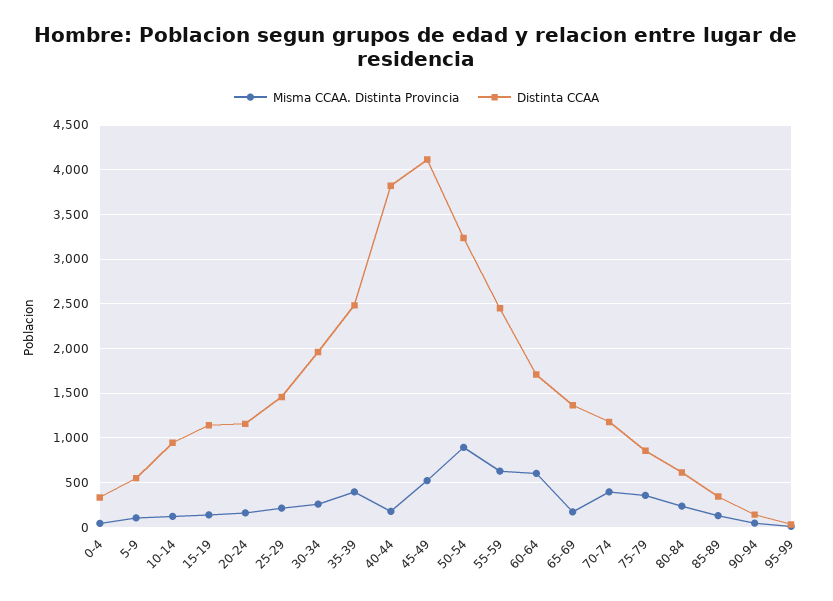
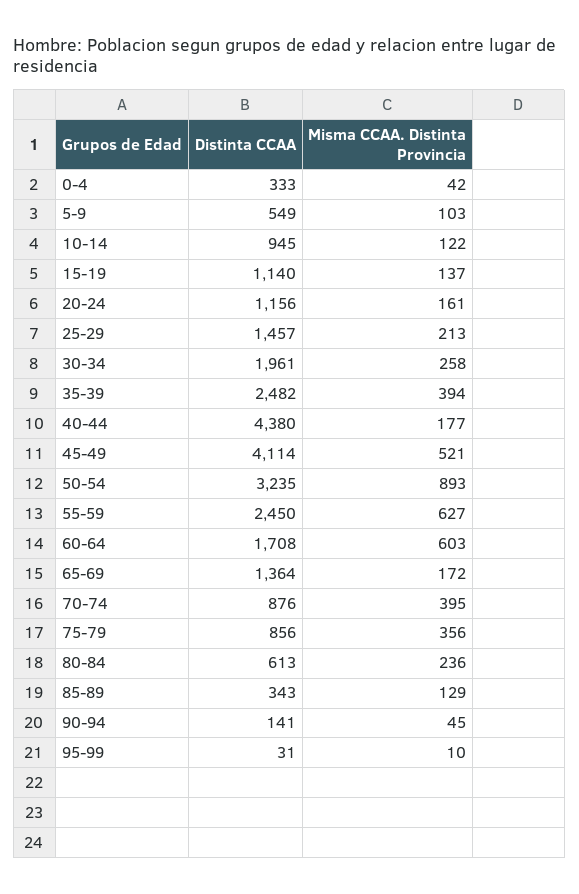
  {
    "Misma CCAA. Distinta Provincia": {
      "0-4": 42,
      "5-9": 103,
      "10-14": 122,
      "15-19": 137,
      "20-24": 161,
      "25-29": 213,
      "30-34": 258,
      "35-39": 394,
      "40-44": 177,
      "45-49": 521,
      "50-54": 893,
      "55-59": 627,
      "60-64": 603,
      "65-69": 172,
      "70-74": 395,
      "75-79": 356,
      "80-84": 236,
      "85-89": 129,
      "90-94": 45,
      "95-99": 10
    },
    "Distinta CCAA": {
      "0-4": 333,
      "5-9": 549,
      "10-14": 945,
      "15-19": 1140,
      "20-24": 1156,
      "25-29": 1457,
      "30-34": 1961,
      "35-39": 2482,
-     "40-44": 3800,
+     "40-44": 4380,
      "45-49": 4114,
      "50-54": 3235,
      "55-59": 2450,
      "60-64": 1708,
      "65-69": 1364,
-     "70-74": 1200,
+     "70-74": 876,
      "75-79": 856,
      "80-84": 613,
      "85-89": 343,
      "90-94": 141,
      "95-99": 31
    }
  }

